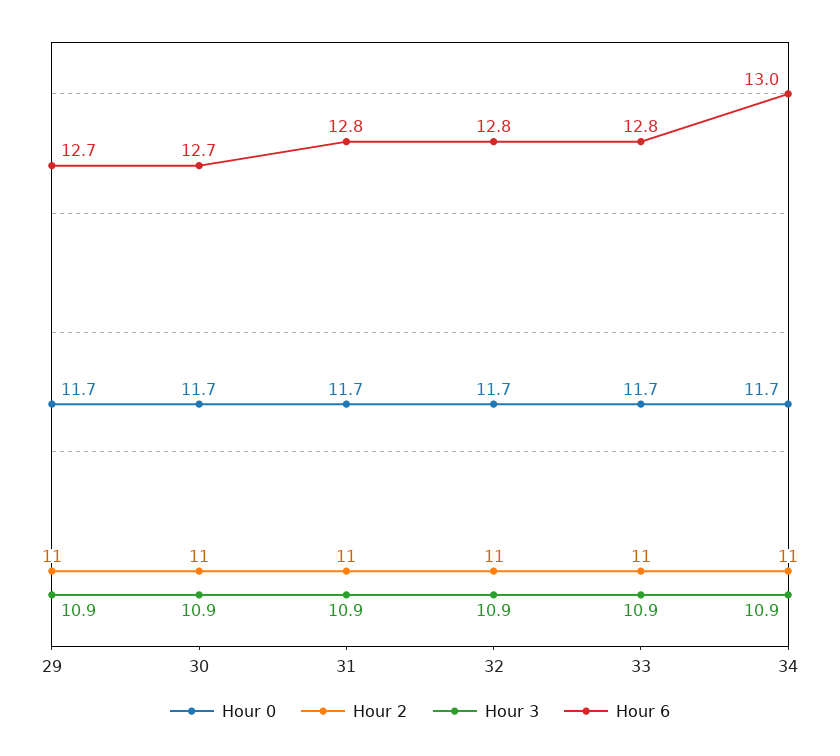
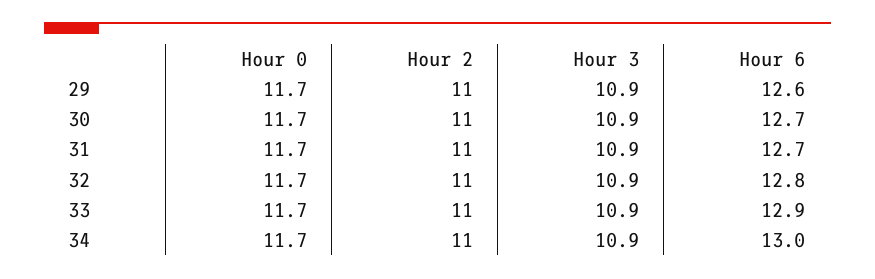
  {
    "Hour 0": {
      "29": 11.7,
      "30": 11.7,
      "31": 11.7,
      "32": 11.7,
      "33": 11.7,
      "34": 11.7
    },
    "Hour 2": {
      "29": 11,
      "30": 11,
      "31": 11,
      "32": 11,
      "33": 11,
      "34": 11
    },
    "Hour 3": {
      "29": 10.9,
      "30": 10.9,
      "31": 10.9,
      "32": 10.9,
      "33": 10.9,
      "34": 10.9
    },
    "Hour 6": {
-     "29": 12.7,
+     "29": 12.6,
      "30": 12.7,
-     "31": 12.8,
+     "31": 12.7,
      "32": 12.8,
-     "33": 12.8,
+     "33": 12.9,
      "34": 13
    }
  }

